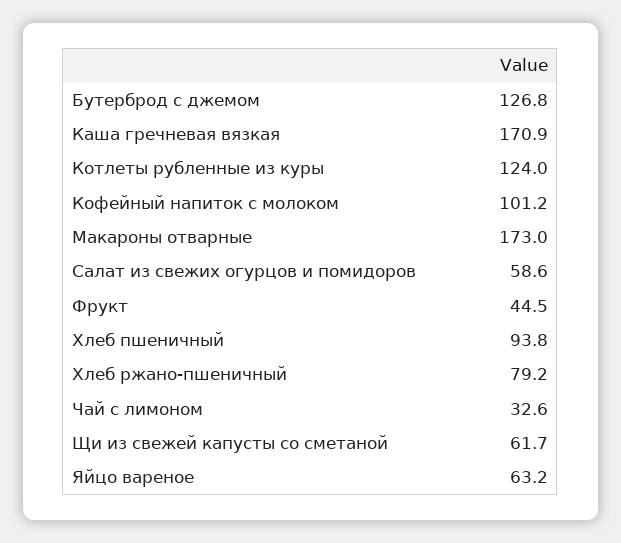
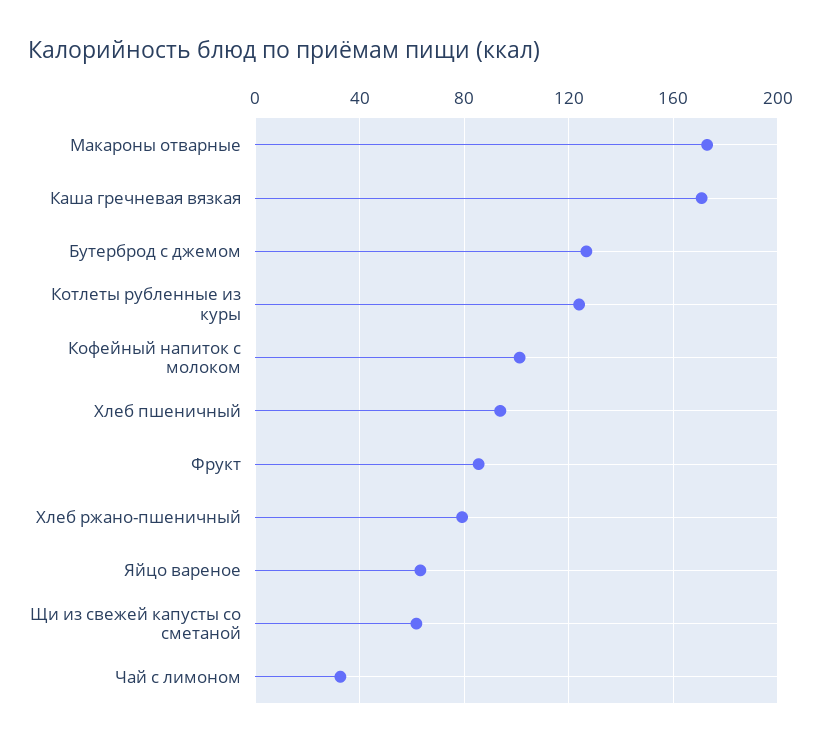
  {
    "Бутерброд с джемом": 126.8,
    "Каша гречневая вязкая": 170.9,
    "Котлеты рубленные из куры": 124,
    "Кофейный напиток с молоком": 101.2,
    "Макароны отварные": 173,
-   "Салат из свежих огурцов и помидоров": 58.6,
-   "Фрукт": 44.5,
+   "Фрукт": 85,
    "Хлеб пшеничный": 93.8,
    "Хлеб ржано-пшеничный": 79.2,
    "Чай с лимоном": 32.6,
    "Щи из свежей капусты со сметаной": 61.7,
    "Яйцо вареное": 63.2
  }

